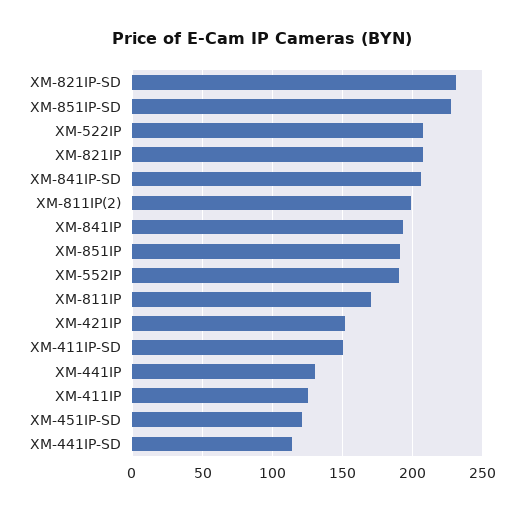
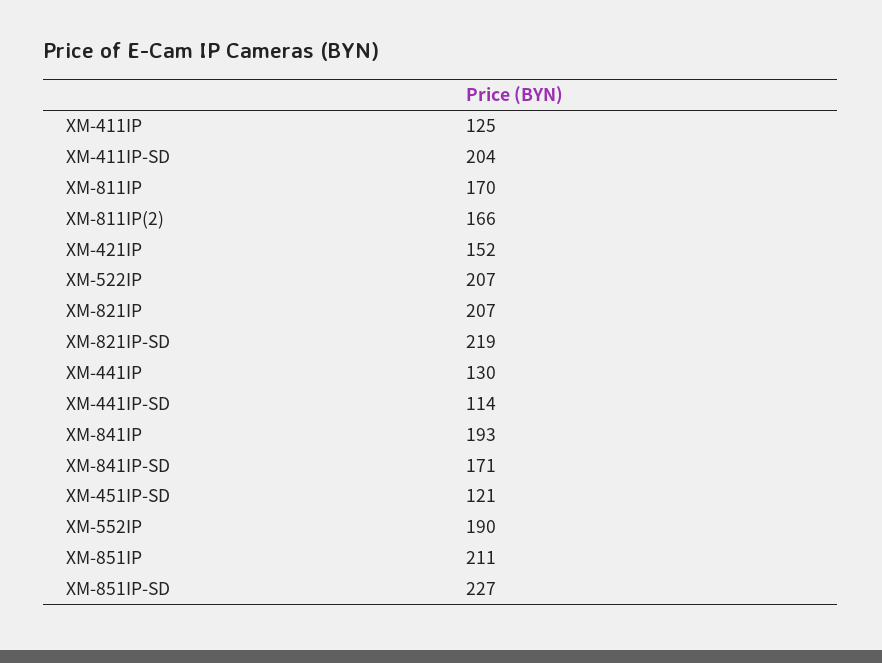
  {
-   "XM-821IP-SD": 230,
+   "XM-821IP-SD": 219,
    "XM-851IP-SD": 227,
    "XM-522IP": 207,
    "XM-821IP": 207,
-   "XM-841IP-SD": 205,
+   "XM-841IP-SD": 171,
-   "XM-811IP(2)": 200,
+   "XM-811IP(2)": 166,
    "XM-841IP": 193,
-   "XM-851IP": 190,
+   "XM-851IP": 211,
    "XM-552IP": 190,
    "XM-811IP": 170,
    "XM-421IP": 152,
-   "XM-411IP-SD": 150,
+   "XM-411IP-SD": 204,
    "XM-441IP": 130,
    "XM-411IP": 125,
    "XM-451IP-SD": 121,
    "XM-441IP-SD": 114
  }

